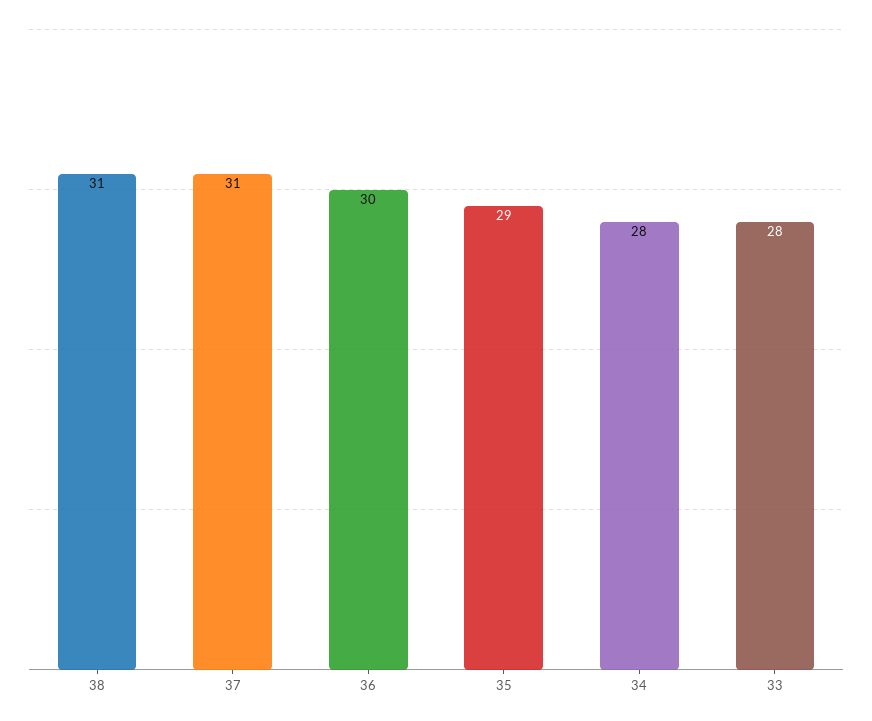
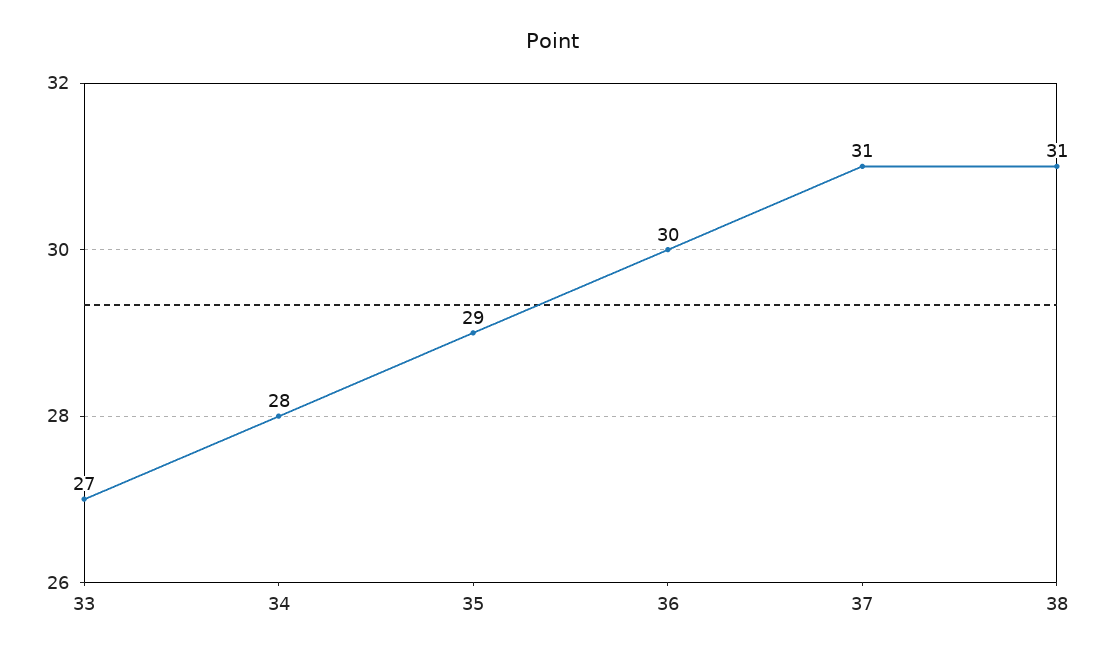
  {
    "38": 31,
    "37": 31,
    "36": 30,
    "35": 29,
    "34": 28,
-   "33": 28
+   "33": 27
  }

